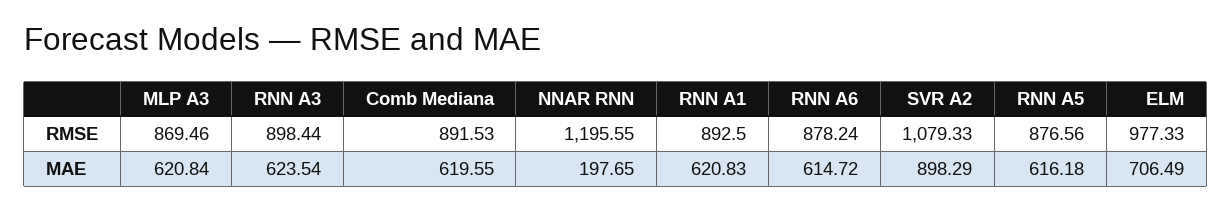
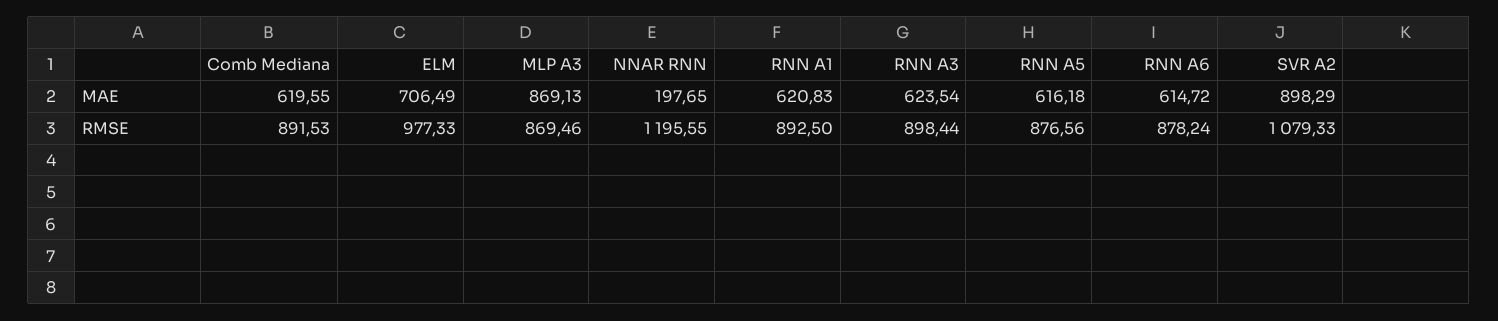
  {
    "MLP A3": {
      "RMSE": 869.46,
-     "MAE": 620.84
+     "MAE": 869.13
    },
    "RNN A3": {
      "RMSE": 898.44,
      "MAE": 623.54
    },
    "Comb Mediana": {
      "RMSE": 891.53,
      "MAE": 619.55
    },
    "NNAR RNN": {
      "RMSE": 1195.55,
      "MAE": 197.65
    },
    "RNN A1": {
      "RMSE": 892.5,
      "MAE": 620.83
    },
    "RNN A6": {
      "RMSE": 878.24,
      "MAE": 614.72
    },
    "SVR A2": {
      "RMSE": 1079.33,
      "MAE": 898.29
    },
    "RNN A5": {
      "RMSE": 876.56,
      "MAE": 616.18
    },
    "ELM": {
      "RMSE": 977.33,
      "MAE": 706.49
    }
  }

